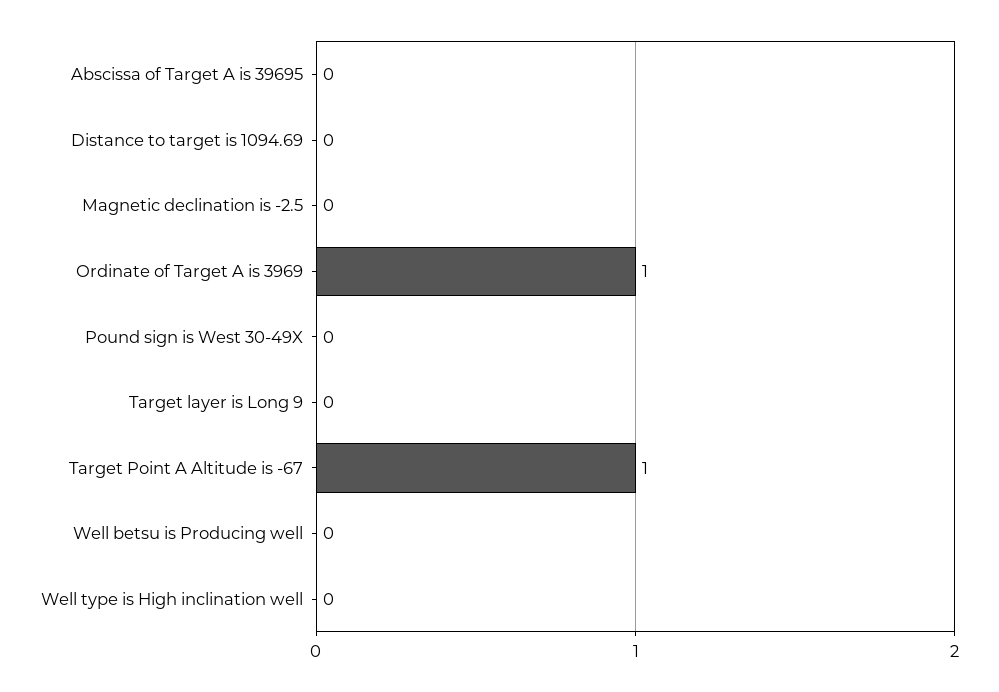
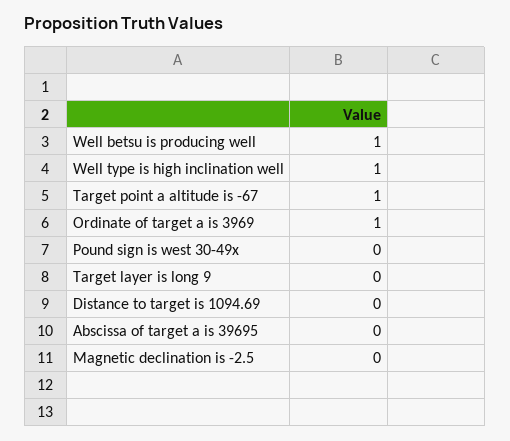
  {
    "Abscissa of Target A is 39695": 0,
    "Distance to target is 1094.69": 0,
    "Magnetic declination is -2.5": 0,
    "Ordinate of Target A is 3969": 1,
    "Pound sign is West 30-49X": 0,
    "Target layer is Long 9": 0,
    "Target Point A Altitude is -67": 1,
-   "Well betsu is Producing well": 0,
+   "Well betsu is Producing well": 1,
-   "Well type is High inclination well": 0
+   "Well type is High inclination well": 1
  }

